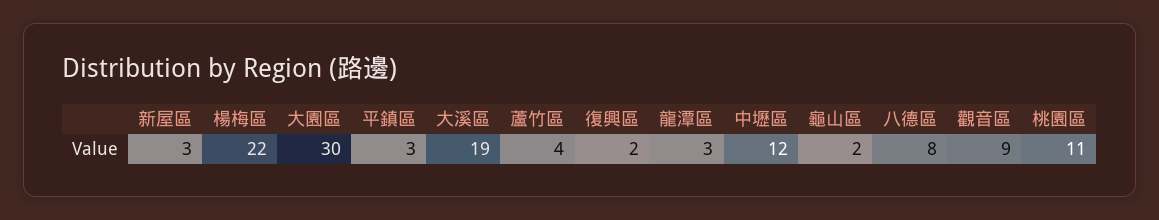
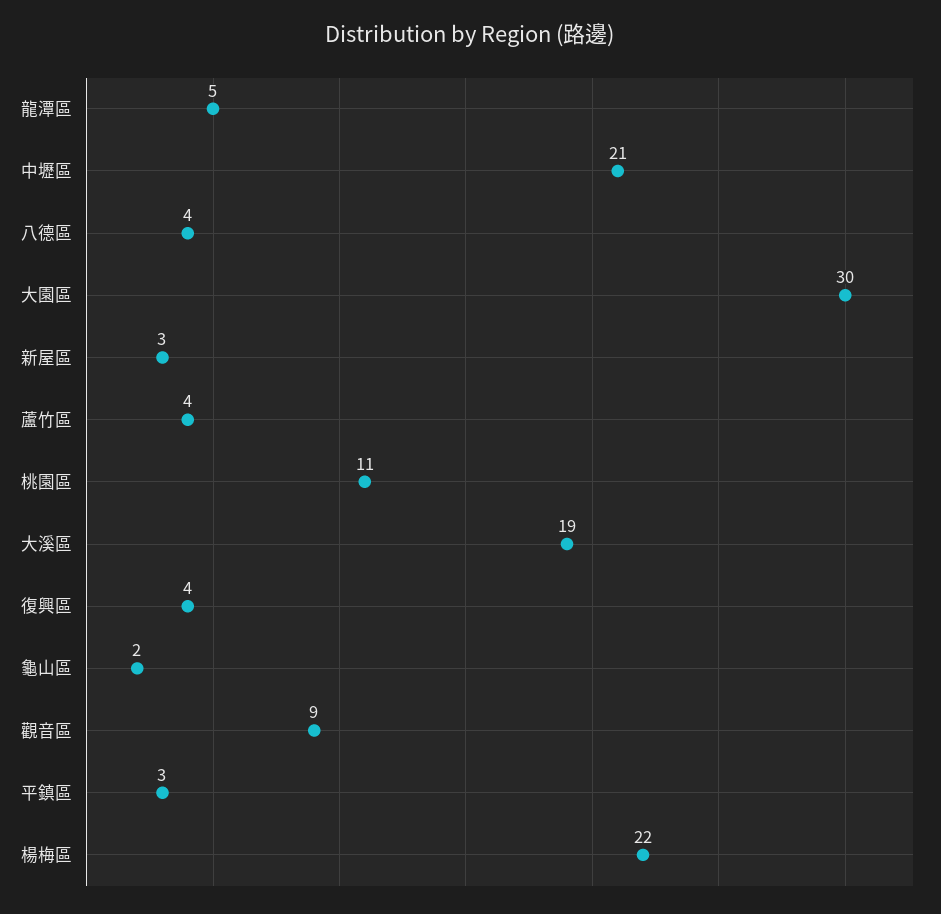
  {
    "新屋區": 3,
    "楊梅區": 22,
    "大園區": 30,
    "平鎮區": 3,
    "大溪區": 19,
    "蘆竹區": 4,
-   "復興區": 2,
+   "復興區": 4,
-   "龍潭區": 3,
+   "龍潭區": 5,
-   "中壢區": 12,
+   "中壢區": 21,
    "龜山區": 2,
-   "八德區": 8,
+   "八德區": 4,
    "觀音區": 9,
    "桃園區": 11
  }

